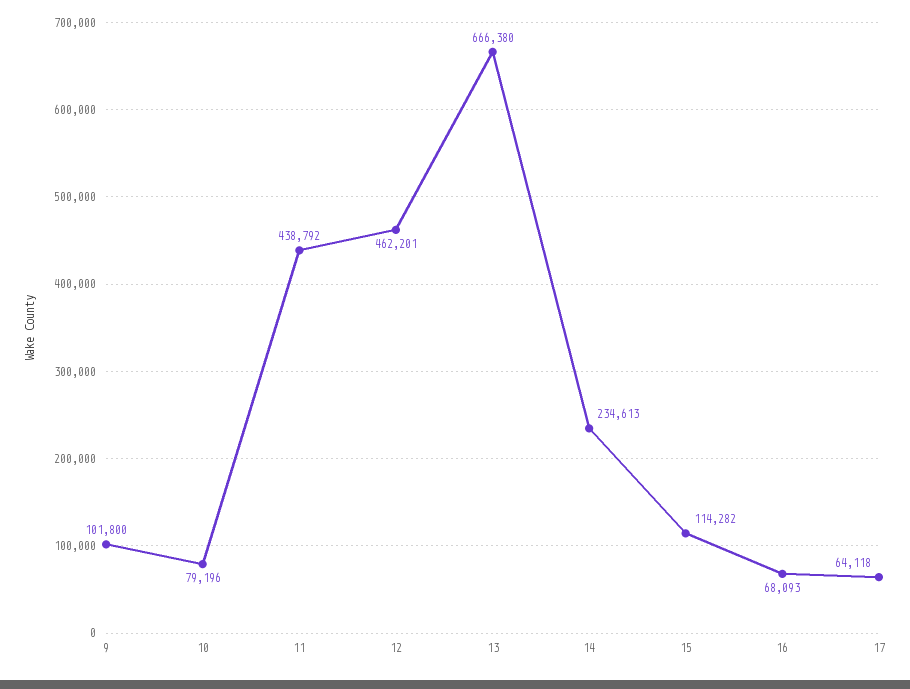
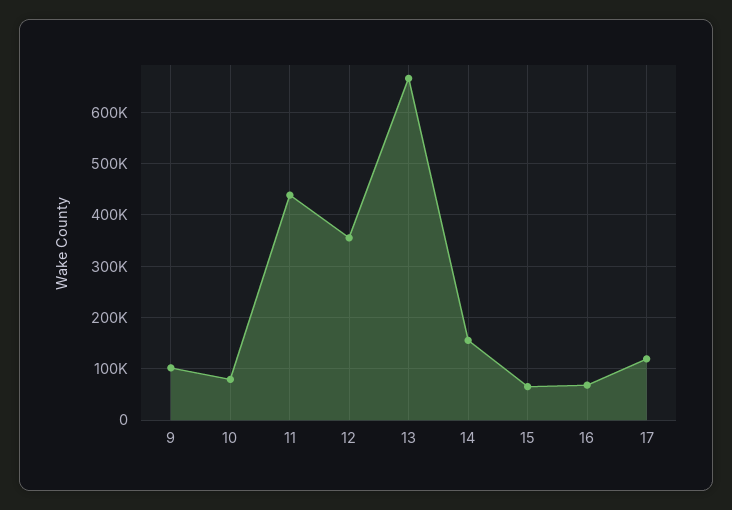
  {
    "9": 101800,
    "10": 79196,
    "11": 438792,
-   "12": 462201,
+   "12": 360000,
    "13": 666380,
-   "14": 234613,
+   "14": 160000,
-   "15": 114282,
+   "15": 60000,
    "16": 68093,
-   "17": 64118
+   "17": 120000
  }

